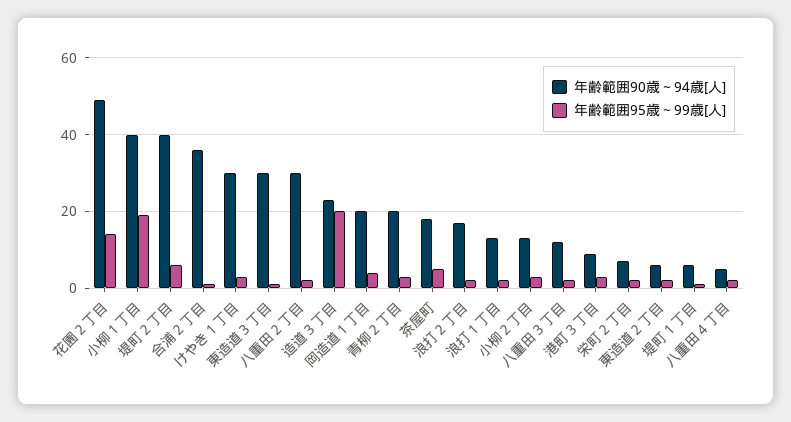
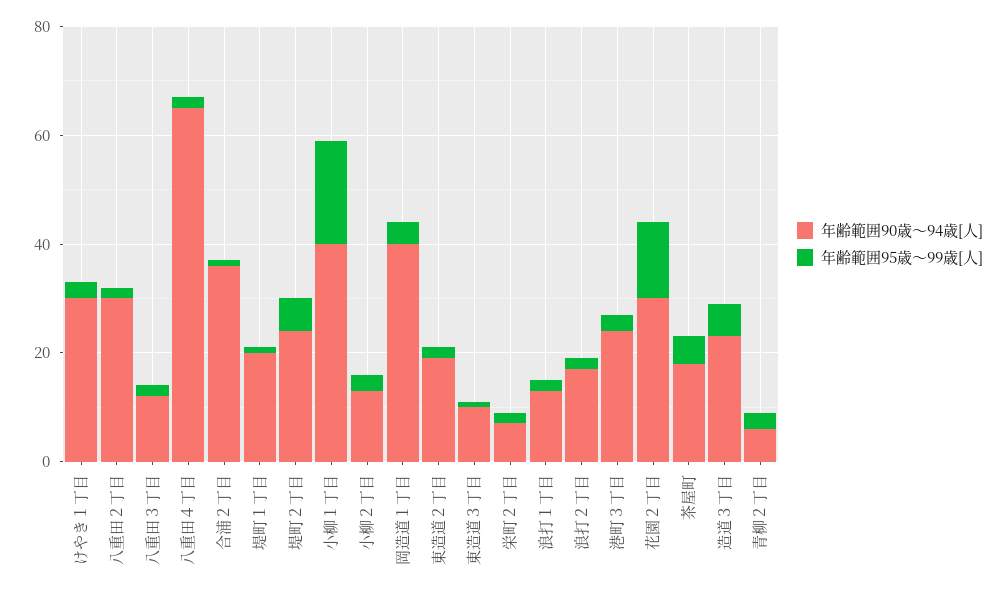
  {
    "年齢範囲90歳～94歳[人]": {
-     "花園２丁目": 50,
+     "花園２丁目": 30,
      "小柳１丁目": 40,
-     "堤町２丁目": 40,
+     "堤町２丁目": 25,
      "合浦２丁目": 35,
      "けやき１丁目": 30,
-     "東造道３丁目": 30,
+     "東造道３丁目": 10,
      "八重田２丁目": 30,
      "造道３丁目": 25,
-     "岡造道１丁目": 20,
+     "岡造道１丁目": 40,
-     "青柳２丁目": 20,
+     "青柳２丁目": 5,
      "茶屋町": 20,
      "浪打２丁目": 15,
      "浪打１丁目": 15,
      "小柳２丁目": 15,
      "八重田３丁目": 10,
-     "港町３丁目": 10,
+     "港町３丁目": 25,
      "栄町２丁目": 5,
-     "東造道２丁目": 5,
+     "東造道２丁目": 20,
-     "堤町１丁目": 5,
+     "堤町１丁目": 20,
-     "八重田４丁目": 5
+     "八重田４丁目": 65
    },
    "年齢範囲95歳～99歳[人]": {
      "花園２丁目": 15,
      "小柳１丁目": 20,
      "堤町２丁目": 5,
      "合浦２丁目": 0,
      "けやき１丁目": 5,
      "東造道３丁目": 0,
      "八重田２丁目": 0,
-     "造道３丁目": 20,
+     "造道３丁目": 5,
      "岡造道１丁目": 5,
      "青柳２丁目": 5,
      "茶屋町": 5,
      "浪打２丁目": 0,
      "浪打１丁目": 0,
      "小柳２丁目": 5,
      "八重田３丁目": 0,
      "港町３丁目": 5,
      "栄町２丁目": 0,
      "東造道２丁目": 0,
      "堤町１丁目": 0,
      "八重田４丁目": 0
    }
  }

